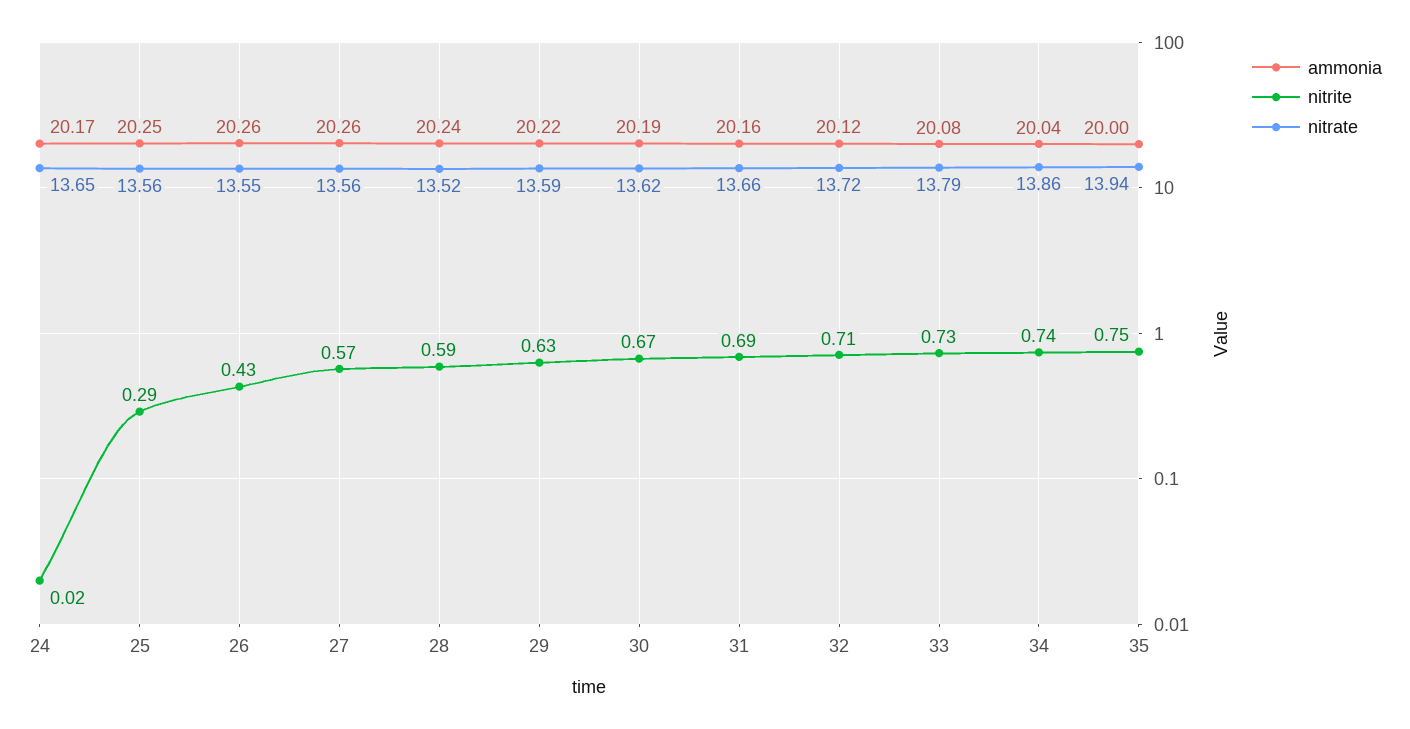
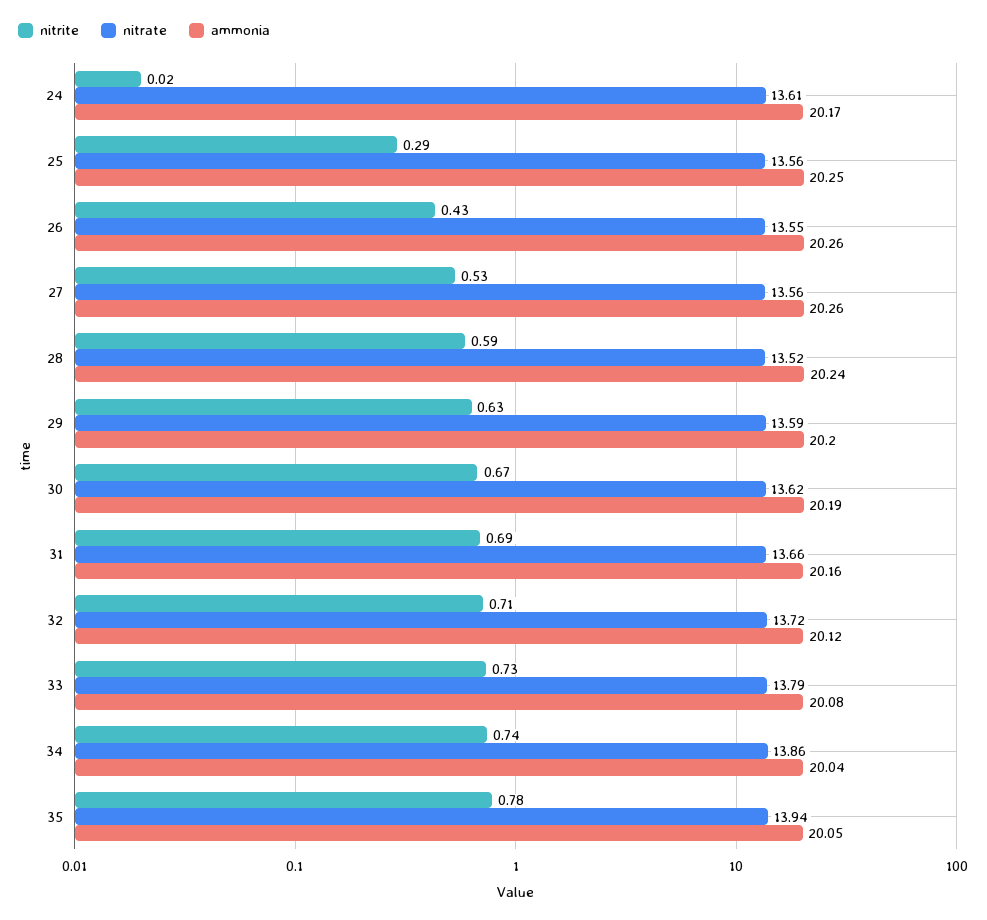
  {
    "ammonia": {
      "24": 20.17,
      "25": 20.25,
      "26": 20.26,
      "27": 20.26,
      "28": 20.24,
-     "29": 20.22,
+     "29": 20.2,
      "30": 20.19,
      "31": 20.16,
      "32": 20.12,
      "33": 20.08,
      "34": 20.04,
-     "35": 20
+     "35": 20.05
    },
    "nitrite": {
      "24": 0.02,
      "25": 0.29,
      "26": 0.43,
-     "27": 0.57,
+     "27": 0.53,
      "28": 0.59,
      "29": 0.63,
      "30": 0.67,
      "31": 0.69,
      "32": 0.71,
      "33": 0.73,
      "34": 0.74,
-     "35": 0.75
+     "35": 0.78
    },
    "nitrate": {
-     "24": 13.65,
+     "24": 13.61,
      "25": 13.56,
      "26": 13.55,
      "27": 13.56,
      "28": 13.52,
      "29": 13.59,
      "30": 13.62,
      "31": 13.66,
      "32": 13.72,
      "33": 13.79,
      "34": 13.86,
      "35": 13.94
    }
  }

